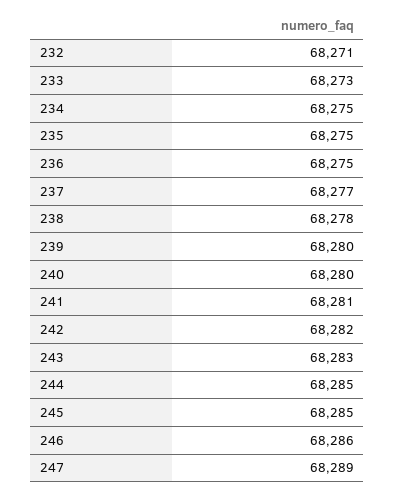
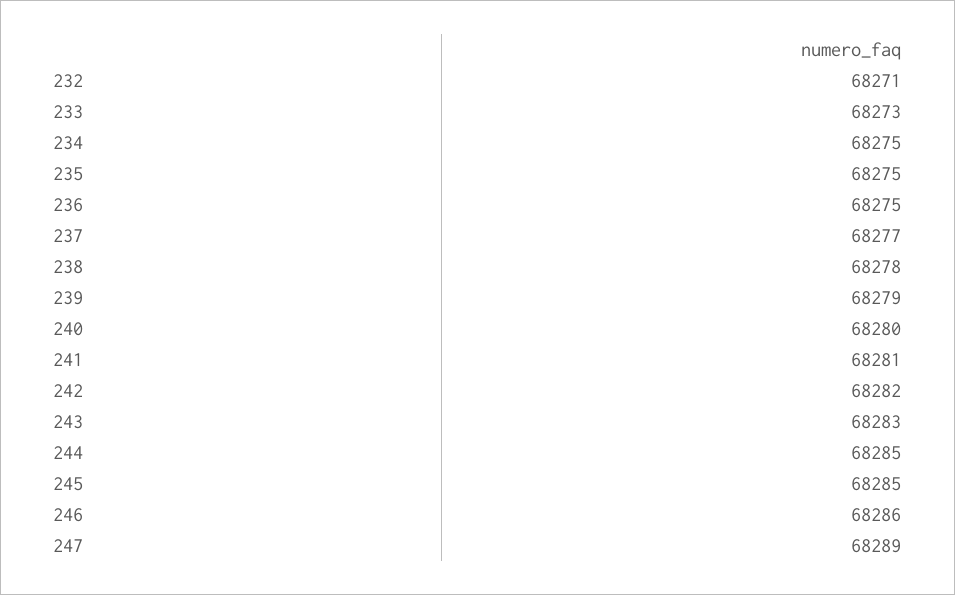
  {
    "232": 68271,
    "233": 68273,
    "234": 68275,
    "235": 68275,
    "236": 68275,
    "237": 68277,
    "238": 68278,
-   "239": 68280,
+   "239": 68279,
    "240": 68280,
    "241": 68281,
    "242": 68282,
    "243": 68283,
    "244": 68285,
    "245": 68285,
    "246": 68286,
    "247": 68289
  }

